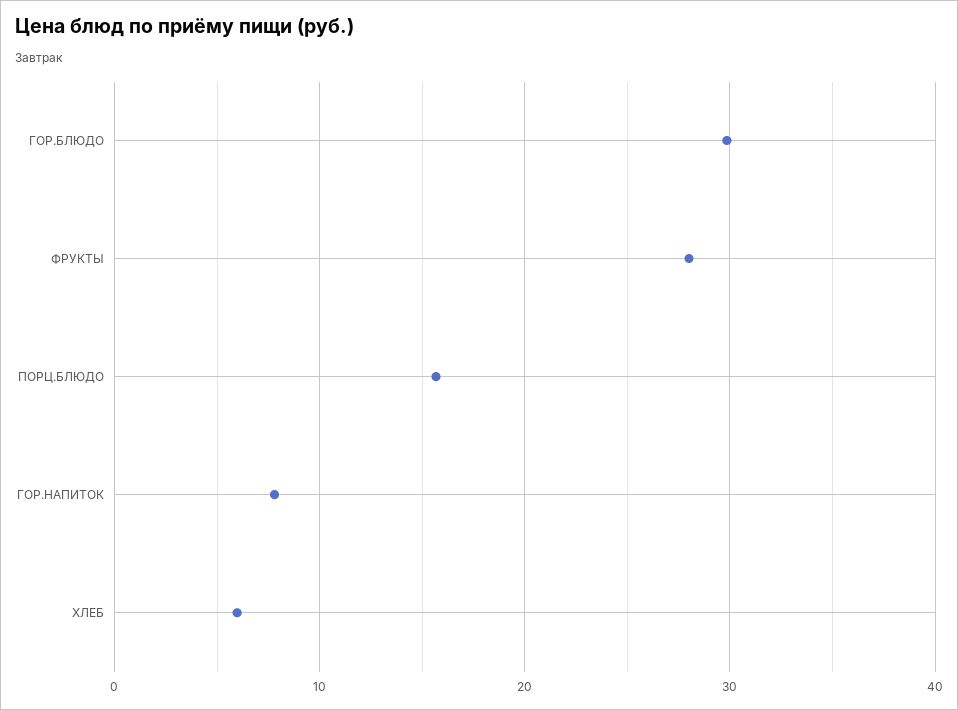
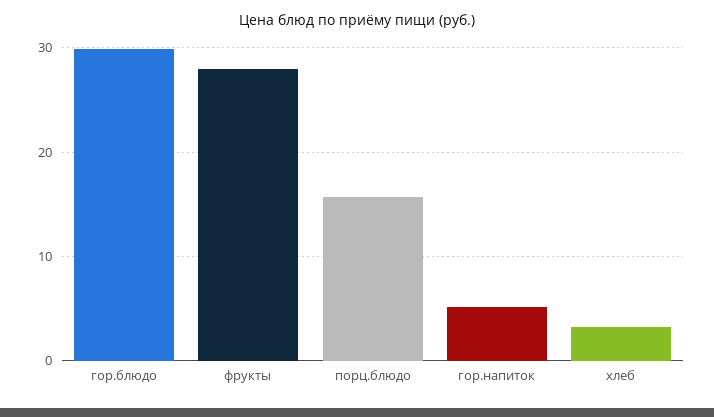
  {
    "ГОР.БЛЮДО": 30,
    "ФРУКТЫ": 28,
    "ПОРЦ.БЛЮДО": 16,
-   "ГОР.НАПИТОК": 8,
+   "ГОР.НАПИТОК": 5,
-   "ХЛЕБ": 6
+   "ХЛЕБ": 3
  }

